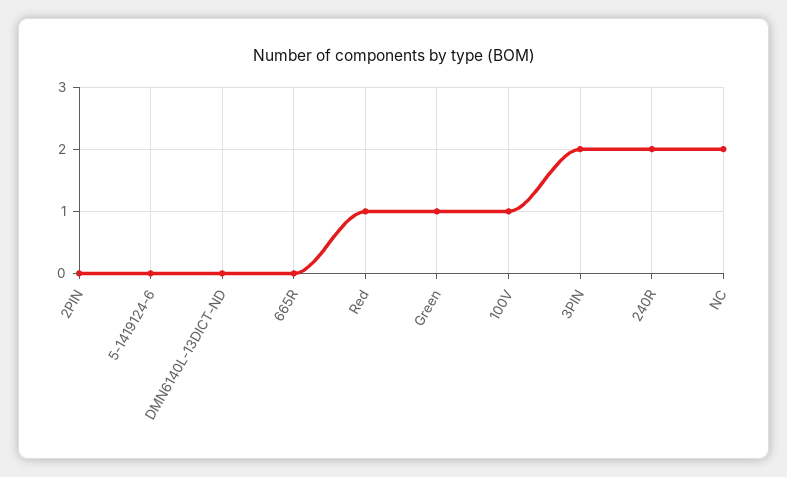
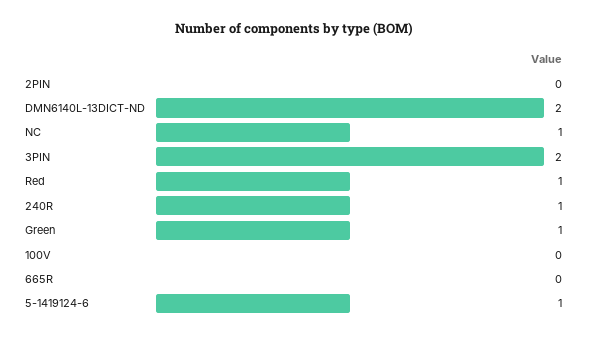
  {
    "2PIN": 0,
-   "5-1419124-6": 0,
+   "5-1419124-6": 1,
-   "DMN6140L-13DICT-ND": 0,
+   "DMN6140L-13DICT-ND": 2,
    "665R": 0,
    "Red": 1,
    "Green": 1,
-   "100V": 1,
+   "100V": 0,
    "3PIN": 2,
-   "240R": 2,
+   "240R": 1,
-   "NC": 2
+   "NC": 1
  }

